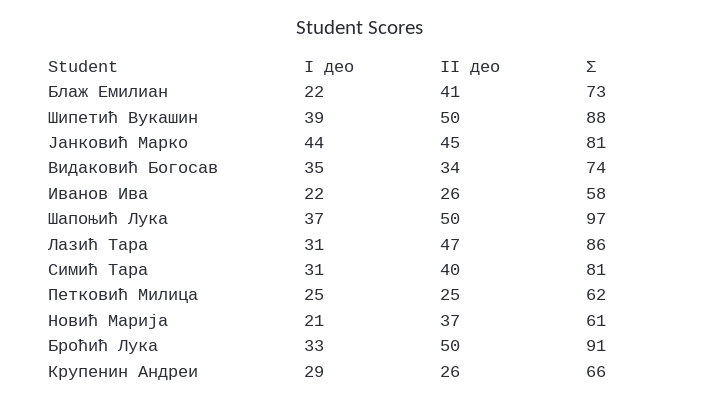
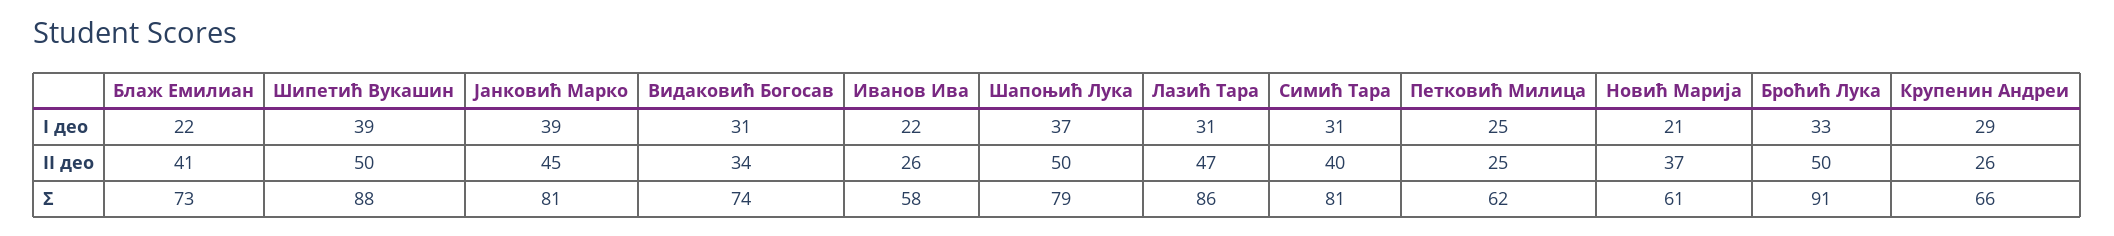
  {
    "I део": {
      "Блаж Емилиан": 22,
      "Шипетић Вукашин": 39,
-     "Јанковић Марко": 44,
+     "Јанковић Марко": 39,
-     "Видаковић Богосав": 35,
+     "Видаковић Богосав": 31,
      "Иванов Ива": 22,
      "Шапоњић Лука": 37,
      "Лазић Тара": 31,
      "Симић Тара": 31,
      "Петковић Милица": 25,
      "Новић Марија": 21,
      "Броћић Лука": 33,
      "Крупенин Андреи": 29
    },
    "II део": {
      "Блаж Емилиан": 41,
      "Шипетић Вукашин": 50,
      "Јанковић Марко": 45,
      "Видаковић Богосав": 34,
      "Иванов Ива": 26,
      "Шапоњић Лука": 50,
      "Лазић Тара": 47,
      "Симић Тара": 40,
      "Петковић Милица": 25,
      "Новић Марија": 37,
      "Броћић Лука": 50,
      "Крупенин Андреи": 26
    },
    "Σ": {
      "Блаж Емилиан": 73,
      "Шипетић Вукашин": 88,
      "Јанковић Марко": 81,
      "Видаковић Богосав": 74,
      "Иванов Ива": 58,
-     "Шапоњић Лука": 97,
+     "Шапоњић Лука": 79,
      "Лазић Тара": 86,
      "Симић Тара": 81,
      "Петковић Милица": 62,
      "Новић Марија": 61,
      "Броћић Лука": 91,
      "Крупенин Андреи": 66
    }
  }

